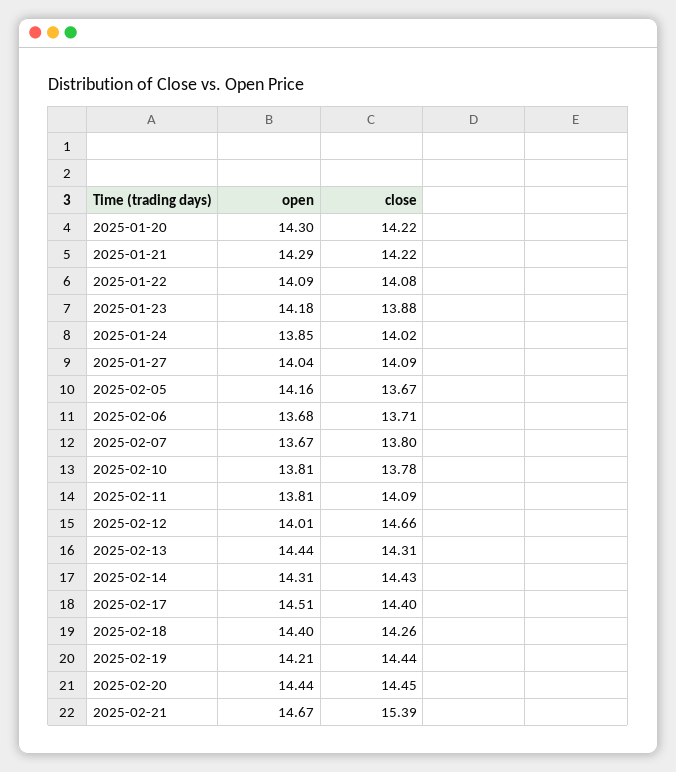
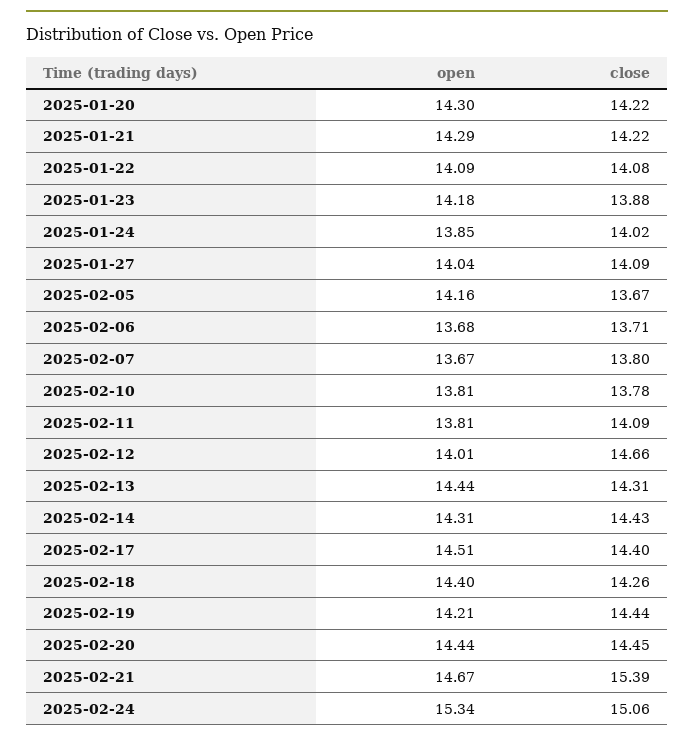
  {
    "open": {
      "2025-01-20": 14.3,
      "2025-01-21": 14.29,
      "2025-01-22": 14.09,
      "2025-01-23": 14.18,
      "2025-01-24": 13.85,
      "2025-01-27": 14.04,
      "2025-02-05": 14.16,
      "2025-02-06": 13.68,
      "2025-02-07": 13.67,
      "2025-02-10": 13.81,
      "2025-02-11": 13.81,
      "2025-02-12": 14.01,
      "2025-02-13": 14.44,
      "2025-02-14": 14.31,
      "2025-02-17": 14.51,
      "2025-02-18": 14.4,
      "2025-02-19": 14.21,
      "2025-02-20": 14.44,
-     "2025-02-21": 14.67
+     "2025-02-21": 14.67,
+     "2025-02-24": 15.34
    },
    "close": {
      "2025-01-20": 14.22,
      "2025-01-21": 14.22,
      "2025-01-22": 14.08,
      "2025-01-23": 13.88,
      "2025-01-24": 14.02,
      "2025-01-27": 14.09,
      "2025-02-05": 13.67,
      "2025-02-06": 13.71,
      "2025-02-07": 13.8,
      "2025-02-10": 13.78,
      "2025-02-11": 14.09,
      "2025-02-12": 14.66,
      "2025-02-13": 14.31,
      "2025-02-14": 14.43,
      "2025-02-17": 14.4,
      "2025-02-18": 14.26,
      "2025-02-19": 14.44,
      "2025-02-20": 14.45,
-     "2025-02-21": 15.39
+     "2025-02-21": 15.39,
+     "2025-02-24": 15.06
    }
  }

